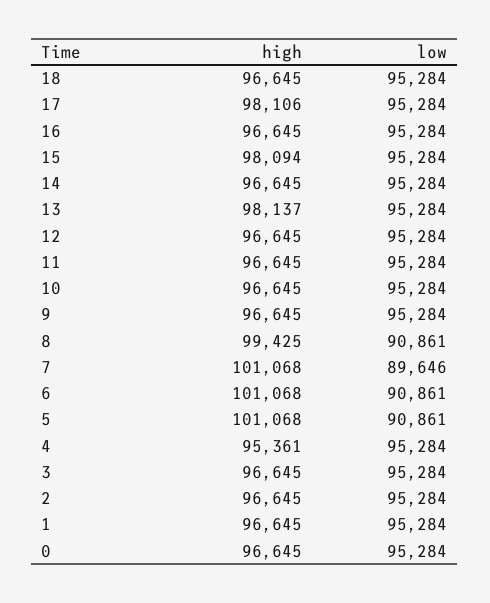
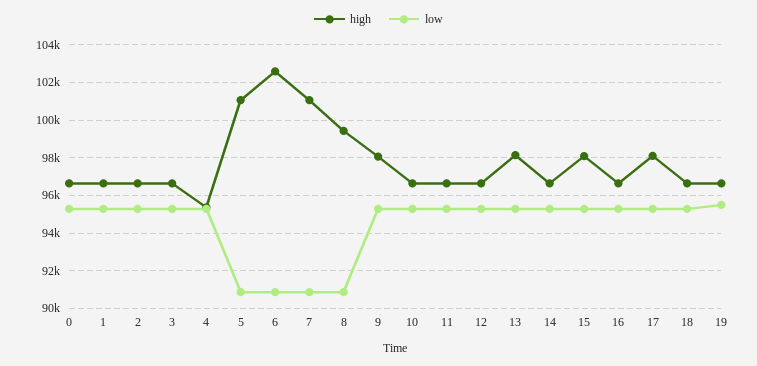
  {
    "high": {
      "18": 96645,
      "17": 98106,
      "16": 96645,
      "15": 98094,
      "14": 96645,
      "13": 98137,
      "12": 96645,
      "11": 96645,
      "10": 96645,
-     "9": 96645,
+     "9": 98000,
      "8": 99425,
      "7": 101068,
-     "6": 101068,
+     "6": 102500,
      "5": 101068,
      "4": 95361,
      "3": 96645,
      "2": 96645,
      "1": 96645,
-     "0": 96645
+     "0": 96645,
+     "19": 96500
    },
    "low": {
      "18": 95284,
      "17": 95284,
      "16": 95284,
      "15": 95284,
      "14": 95284,
      "13": 95284,
      "12": 95284,
      "11": 95284,
      "10": 95284,
      "9": 95284,
      "8": 90861,
-     "7": 89646,
+     "7": 91000,
      "6": 90861,
      "5": 90861,
      "4": 95284,
      "3": 95284,
      "2": 95284,
      "1": 95284,
-     "0": 95284
+     "0": 95284,
+     "19": 95500
    }
  }

